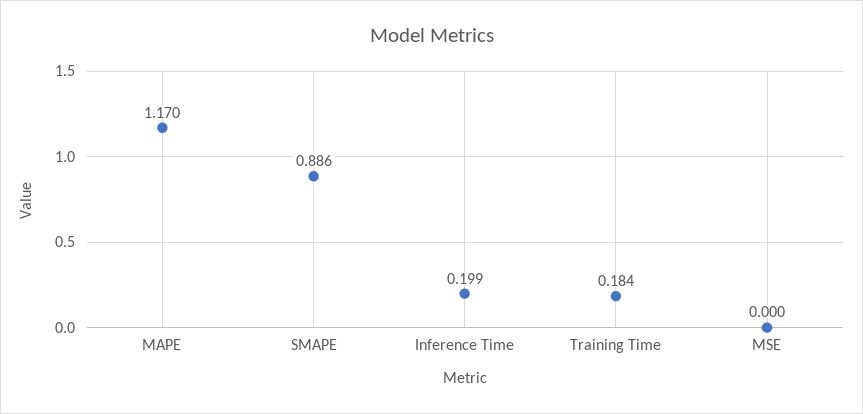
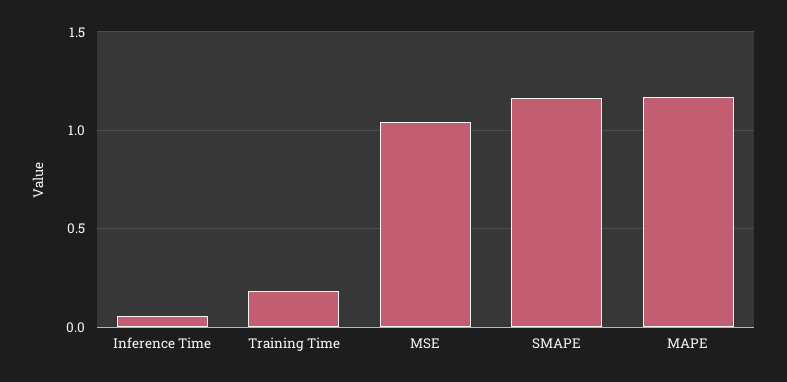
  {
    "MAPE": 1.17,
-   "SMAPE": 0.886,
+   "SMAPE": 1.15,
-   "Inference Time": 0.199,
+   "Inference Time": 0.05,
    "Training Time": 0.184,
-   "MSE": 0
+   "MSE": 1.05
  }

